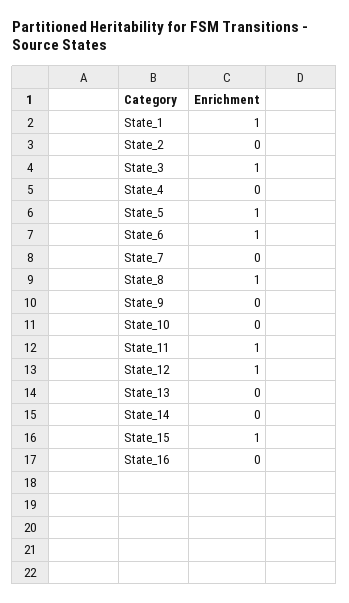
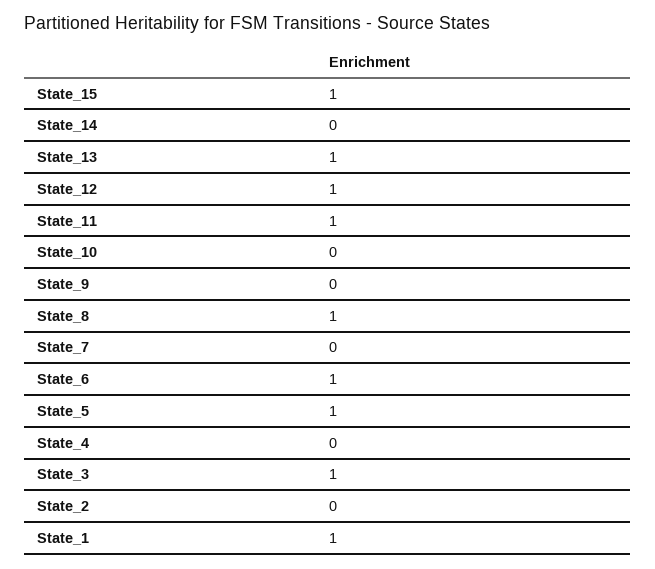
  {
    "State_1": 1,
    "State_2": 0,
    "State_3": 1,
    "State_4": 0,
    "State_5": 1,
    "State_6": 1,
    "State_7": 0,
    "State_8": 1,
    "State_9": 0,
    "State_10": 0,
    "State_11": 1,
    "State_12": 1,
-   "State_13": 0,
+   "State_13": 1,
    "State_14": 0,
-   "State_15": 1,
+   "State_15": 1
-   "State_16": 0
  }

